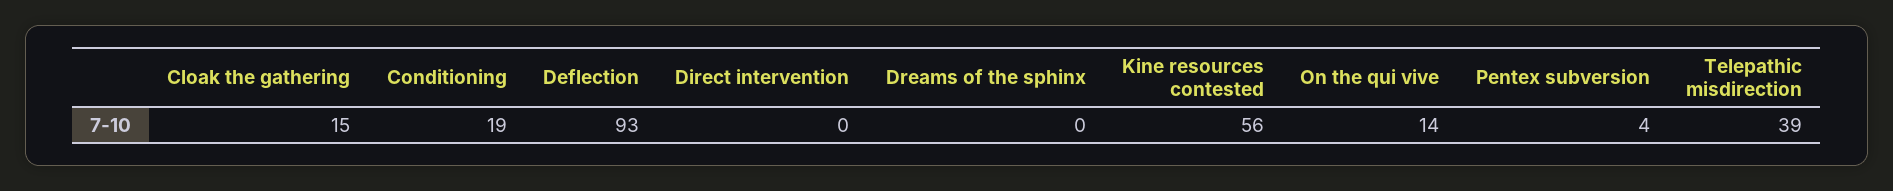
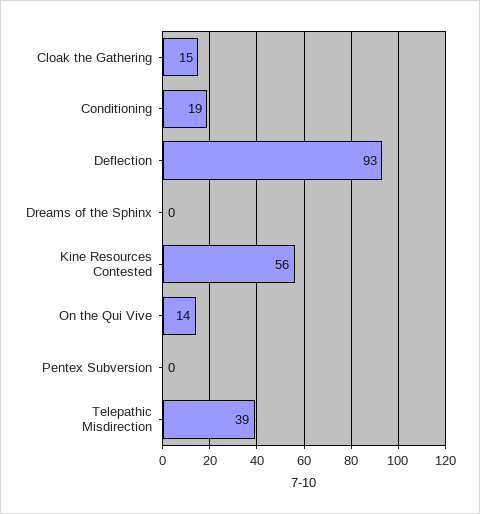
  {
    "Cloak the gathering": 15,
    "Conditioning": 19,
    "Deflection": 93,
-   "Direct intervention": 0,
    "Dreams of the sphinx": 0,
    "Kine resources contested": 56,
    "On the qui vive": 14,
-   "Pentex subversion": 4,
+   "Pentex subversion": 0,
    "Telepathic misdirection": 39
  }

